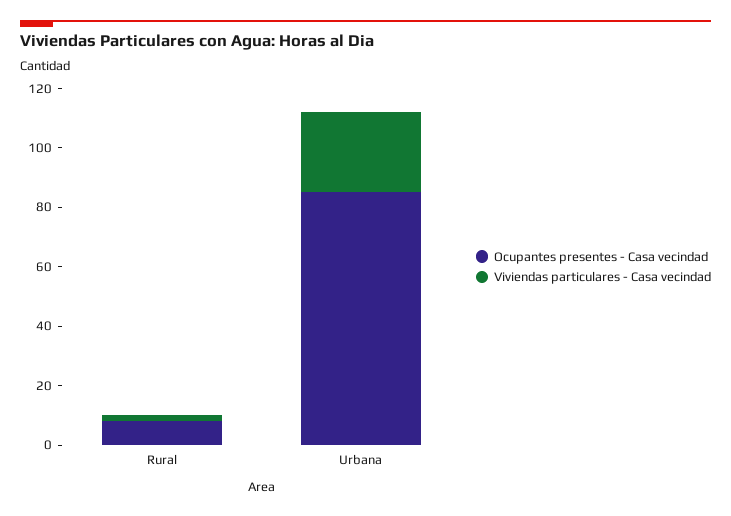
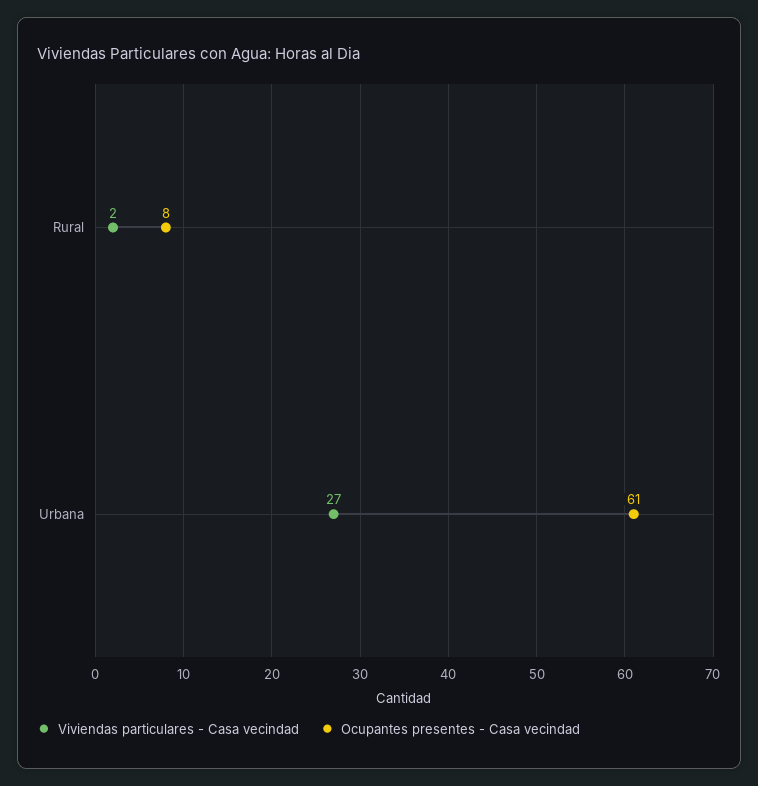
  {
    "Ocupantes presentes - Casa vecindad": {
      "Rural": 8,
-     "Urbana": 85
+     "Urbana": 61
    },
    "Viviendas particulares - Casa vecindad": {
      "Rural": 2,
      "Urbana": 27
    }
  }

